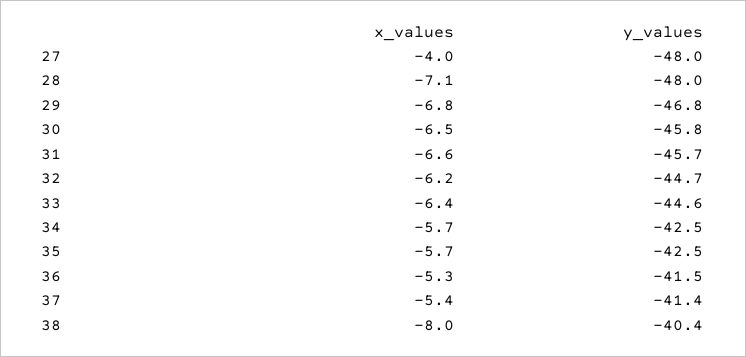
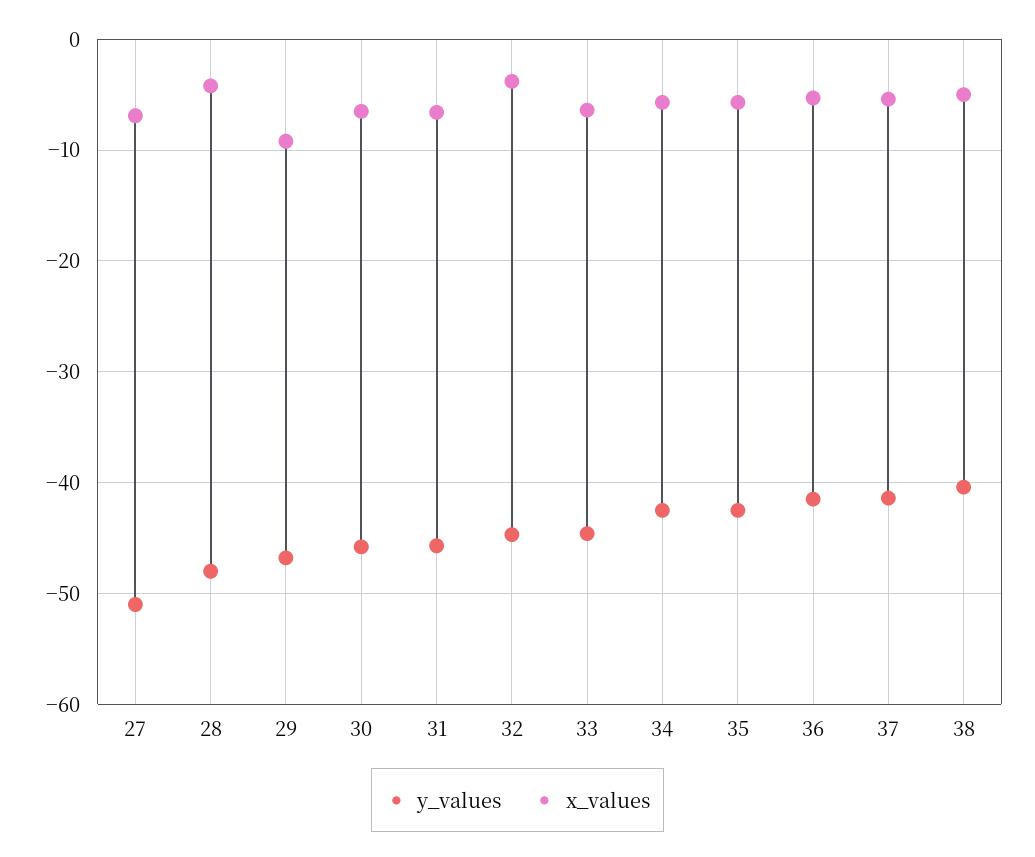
  {
    "x_values": {
-     "27": -4,
+     "27": -7,
-     "28": -7.1,
+     "28": -4,
-     "29": -6.8,
+     "29": -9,
      "30": -6.5,
      "31": -6.6,
-     "32": -6.2,
+     "32": -4,
      "33": -6.4,
      "34": -5.7,
      "35": -5.7,
      "36": -5.3,
      "37": -5.4,
-     "38": -8
+     "38": -5
    },
    "y_values": {
-     "27": -48,
+     "27": -51,
      "28": -48,
      "29": -46.8,
      "30": -45.8,
      "31": -45.7,
      "32": -44.7,
      "33": -44.6,
      "34": -42.5,
      "35": -42.5,
      "36": -41.5,
      "37": -41.4,
      "38": -40.4
    }
  }

